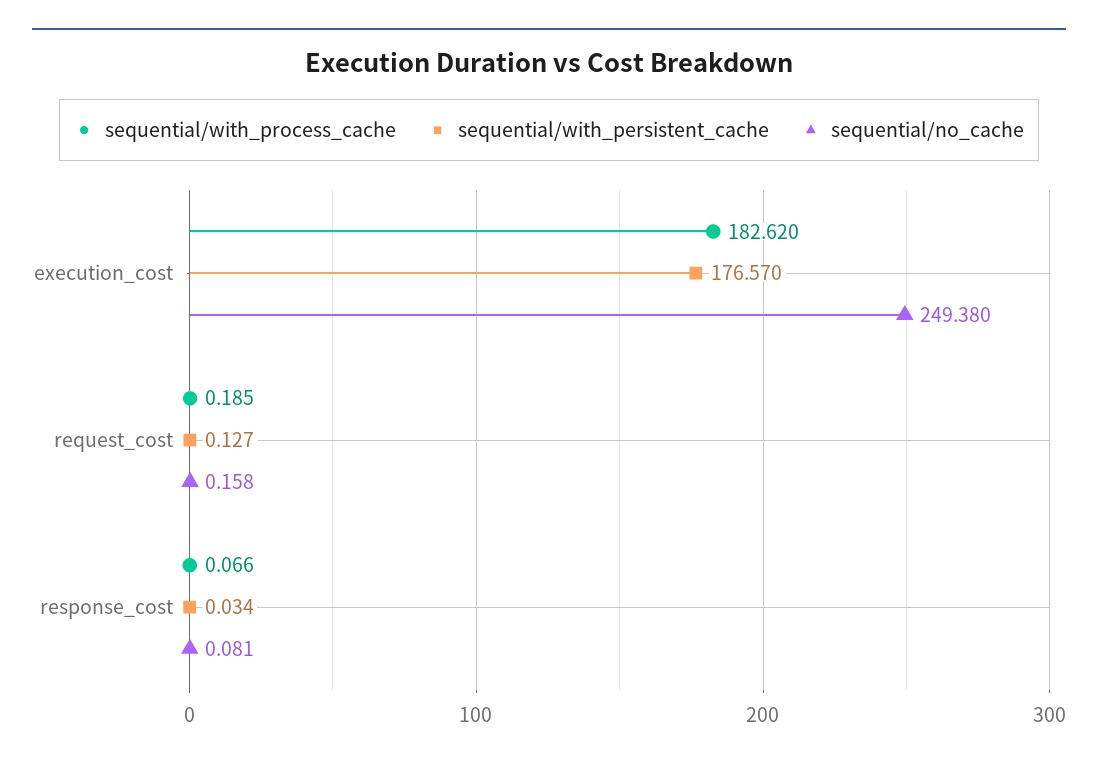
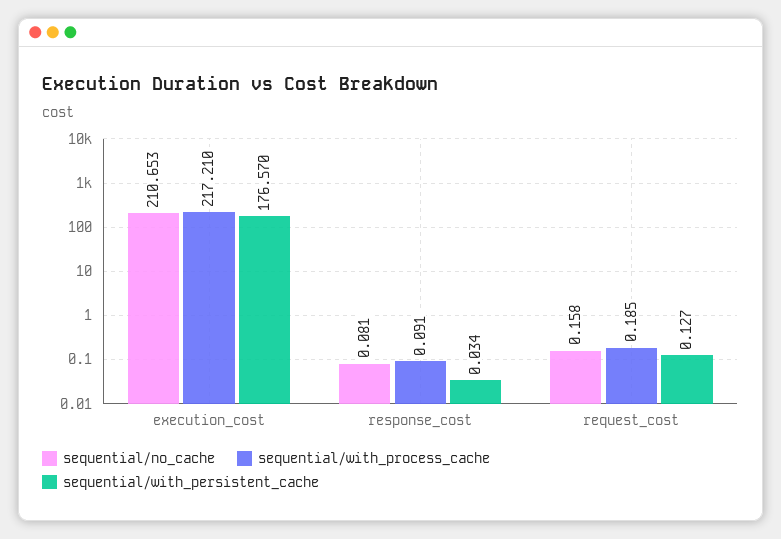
  {
    "sequential/with_process_cache": {
-     "execution_cost": 182.62,
+     "execution_cost": 217.21,
      "request_cost": 0.185,
-     "response_cost": 0.066
+     "response_cost": 0.091
    },
    "sequential/with_persistent_cache": {
      "execution_cost": 176.57,
      "request_cost": 0.127,
      "response_cost": 0.034
    },
    "sequential/no_cache": {
-     "execution_cost": 249.38,
+     "execution_cost": 210.653,
      "request_cost": 0.158,
      "response_cost": 0.081
    }
  }

